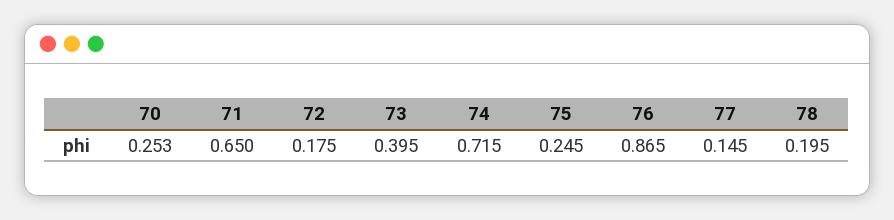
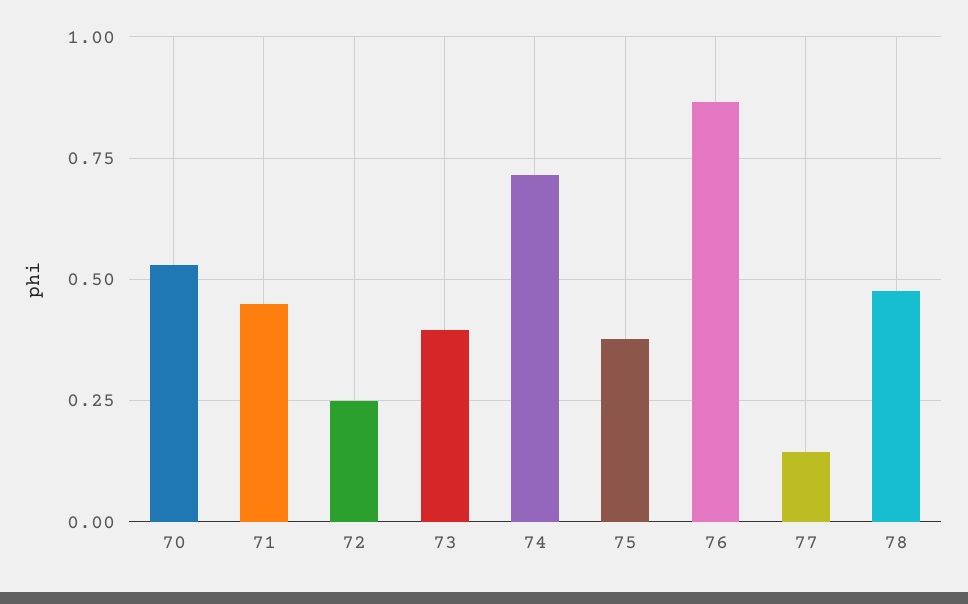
  {
-   "70": 0.253,
+   "70": 0.525,
-   "71": 0.65,
+   "71": 0.45,
-   "72": 0.175,
+   "72": 0.25,
    "73": 0.395,
    "74": 0.715,
-   "75": 0.245,
+   "75": 0.375,
    "76": 0.865,
    "77": 0.145,
-   "78": 0.195
+   "78": 0.475
  }

